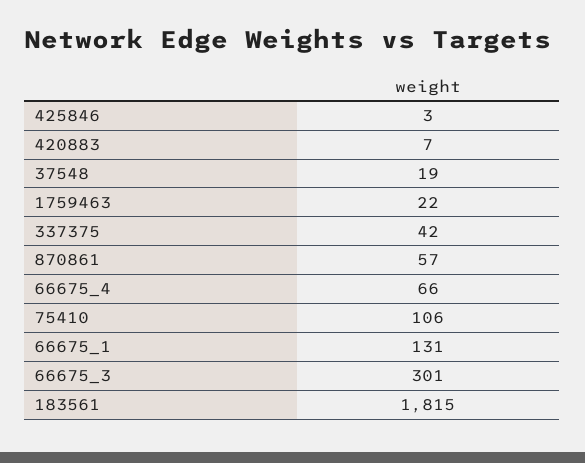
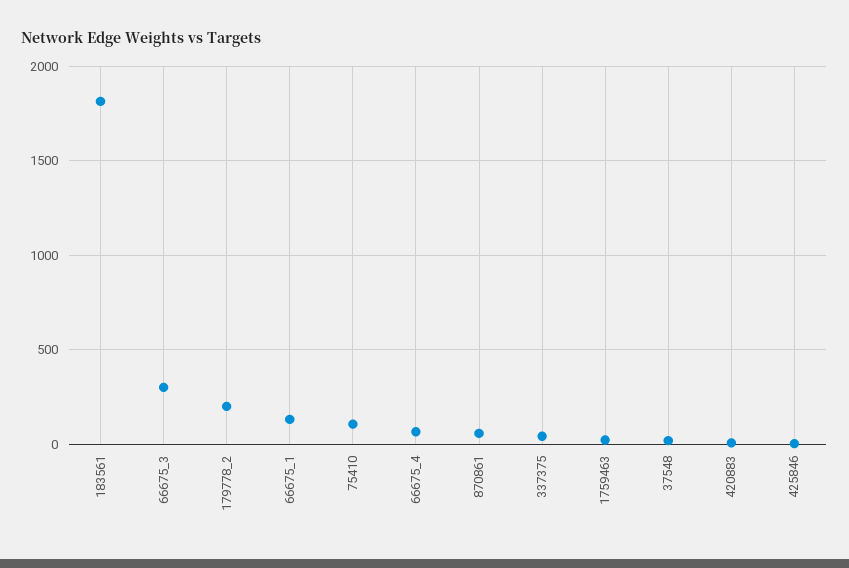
  {
    "425846": 3,
    "420883": 7,
    "37548": 19,
    "1759463": 22,
    "337375": 42,
    "870861": 57,
    "66675_4": 66,
    "75410": 106,
    "66675_1": 131,
    "66675_3": 301,
-   "183561": 1815
+   "183561": 1815,
+   "179778_2": 200
  }

